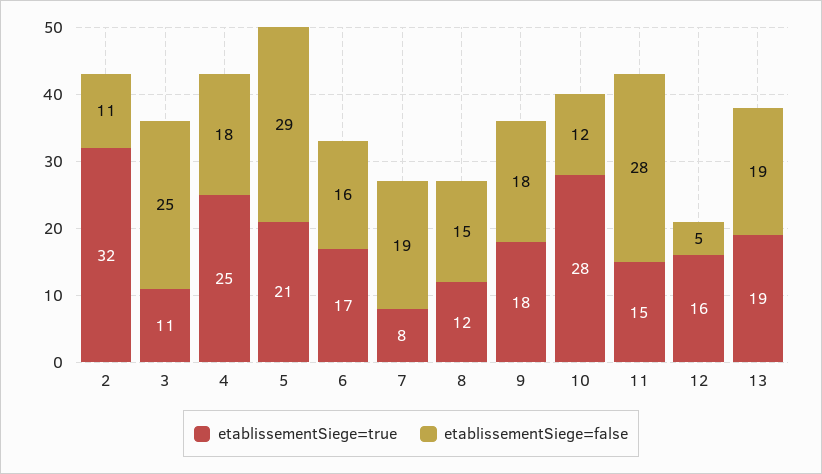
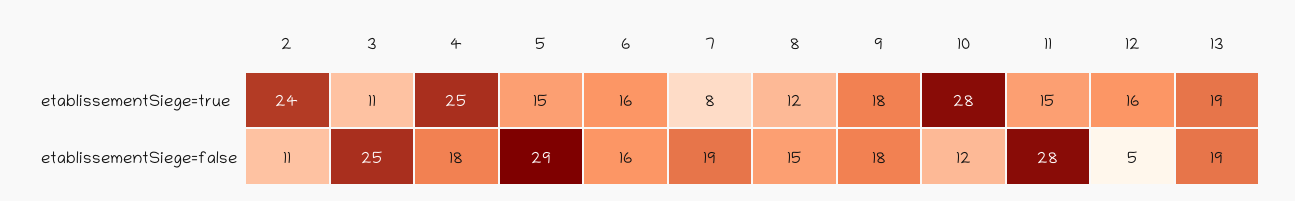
  {
    "etablissementSiege=true": {
-     "2": 32,
+     "2": 24,
      "3": 11,
      "4": 25,
-     "5": 21,
+     "5": 15,
-     "6": 17,
+     "6": 16,
      "7": 8,
      "8": 12,
      "9": 18,
      "10": 28,
      "11": 15,
      "12": 16,
      "13": 19
    },
    "etablissementSiege=false": {
      "2": 11,
      "3": 25,
      "4": 18,
      "5": 29,
      "6": 16,
      "7": 19,
      "8": 15,
      "9": 18,
      "10": 12,
      "11": 28,
      "12": 5,
      "13": 19
    }
  }

